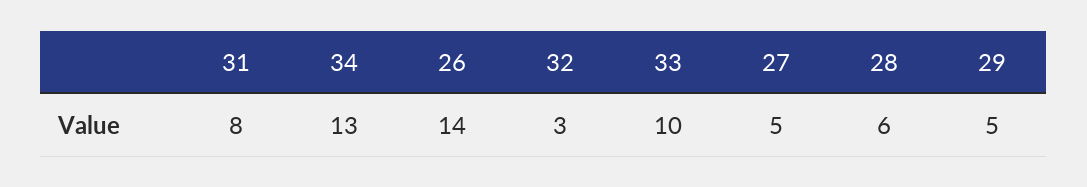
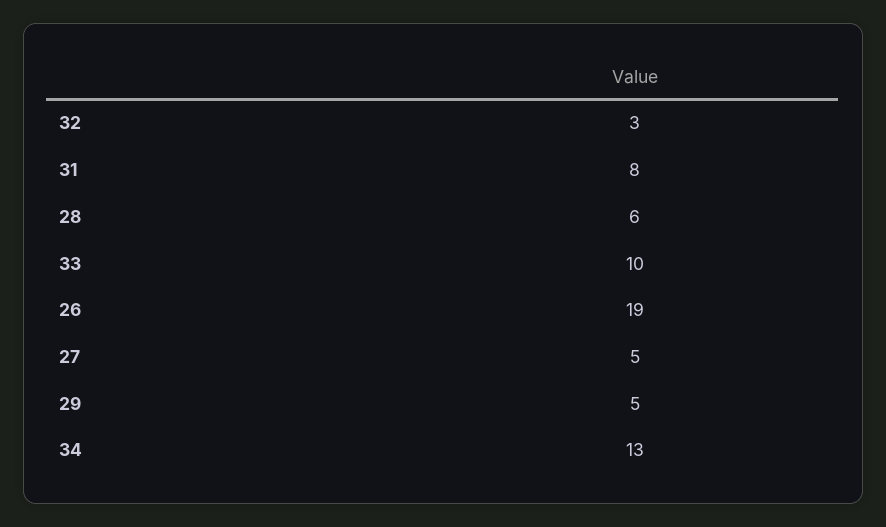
  {
    "31": 8,
    "34": 13,
-   "26": 14,
+   "26": 19,
    "32": 3,
    "33": 10,
    "27": 5,
    "28": 6,
    "29": 5
  }

